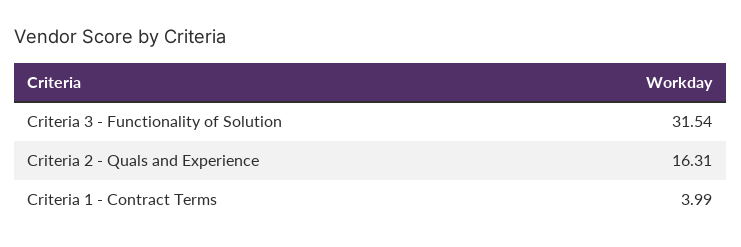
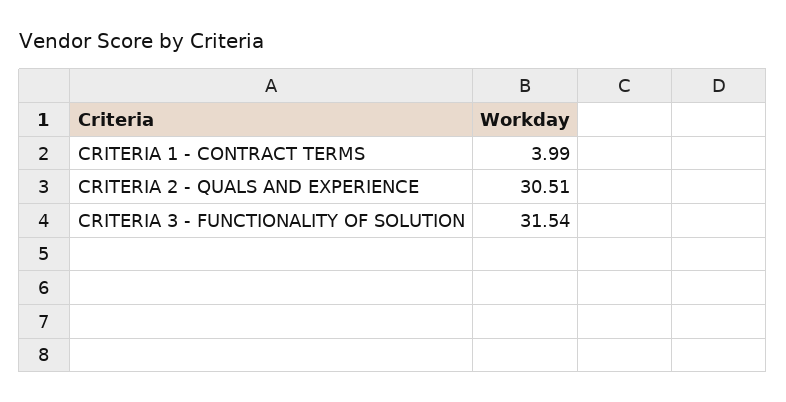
  {
    "Criteria 3 - Functionality of Solution": 31.54,
-   "Criteria 2 - Quals and Experience": 16.31,
+   "Criteria 2 - Quals and Experience": 30.51,
    "Criteria 1 - Contract Terms": 3.99
  }

